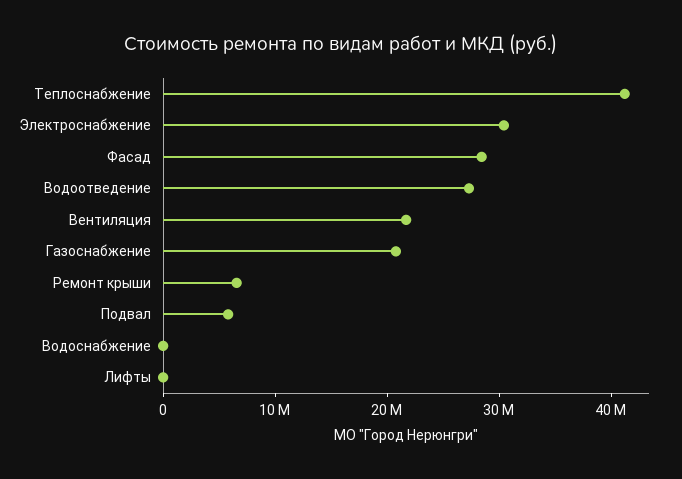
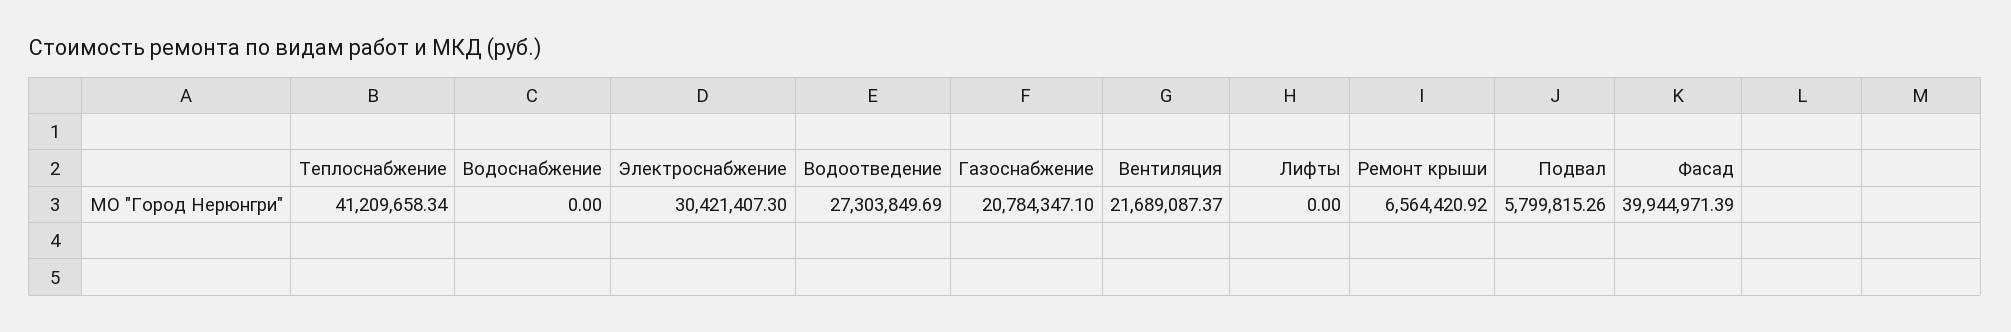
  {
    "Теплоснабжение": 41209658.34,
    "Электроснабжение": 30421407.3,
-   "Фасад": 28000000,
+   "Фасад": 39944971.39,
    "Водоотведение": 27303849.69,
    "Вентиляция": 21689087.37,
    "Газоснабжение": 20784347.1,
    "Ремонт крыши": 6564420.92,
    "Подвал": 5799815.26,
    "Водоснабжение": 0,
    "Лифты": 0
  }

